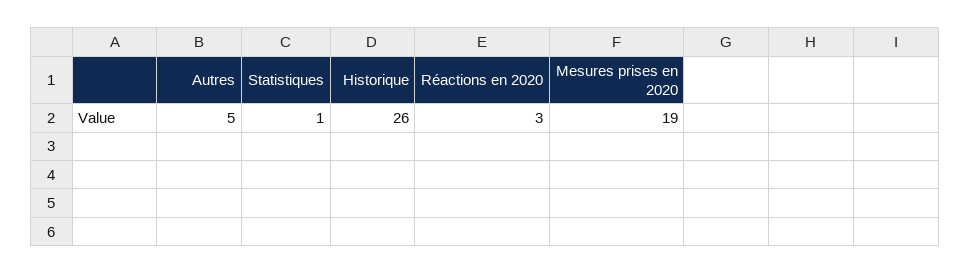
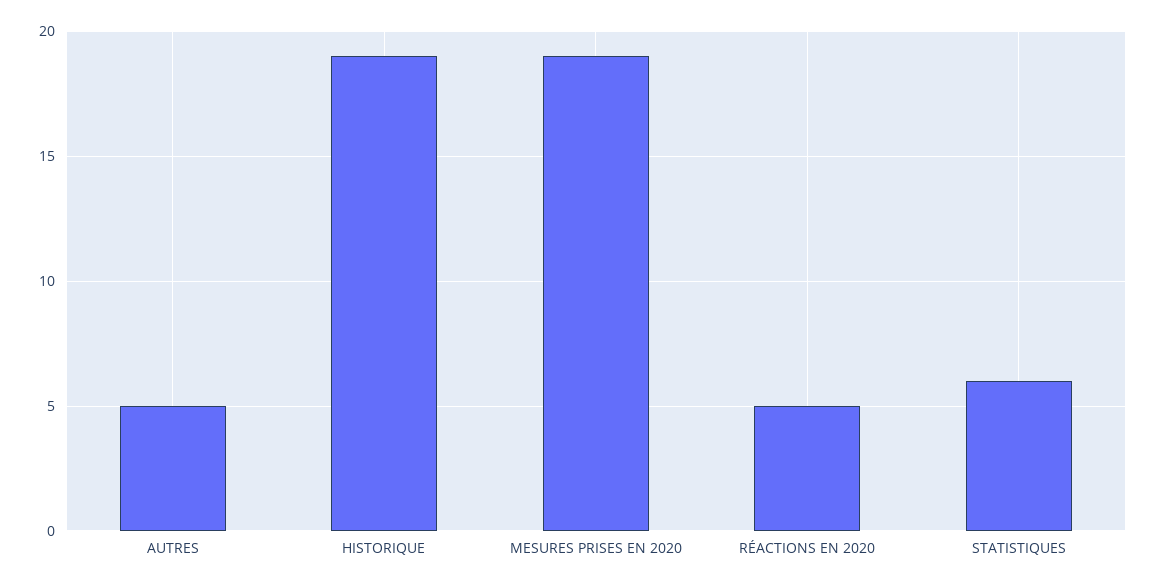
  {
    "Autres": 5,
-   "Statistiques": 1,
+   "Statistiques": 6,
-   "Historique": 26,
+   "Historique": 19,
-   "Réactions en 2020": 3,
+   "Réactions en 2020": 5,
    "Mesures prises en 2020": 19
  }

